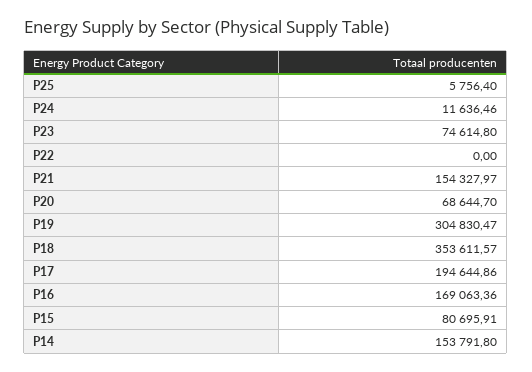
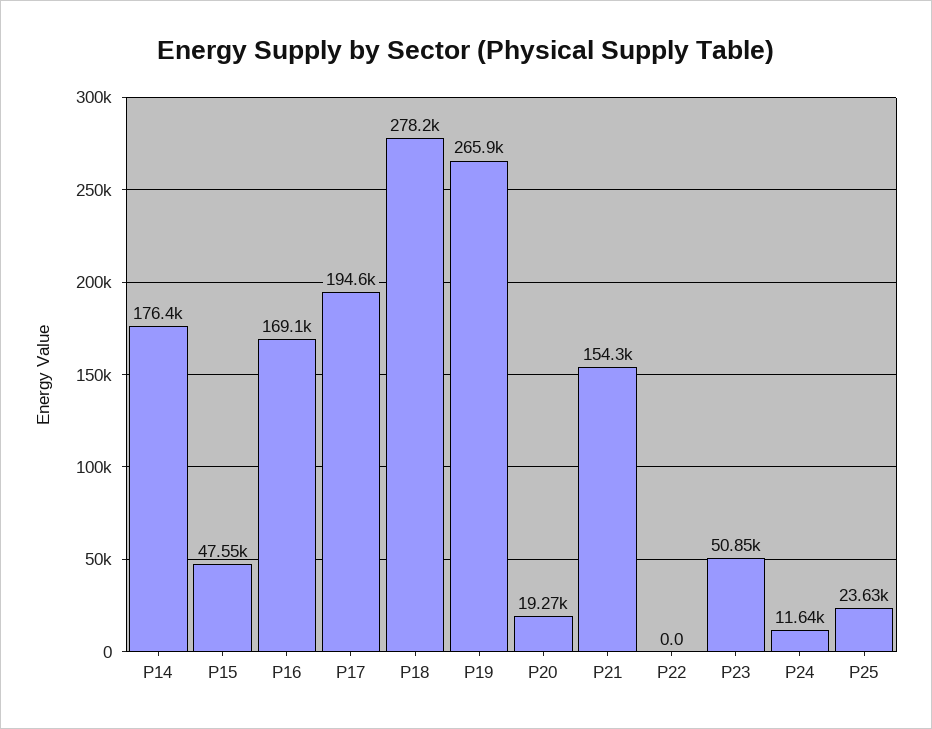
  {
-   "P25": 5756.4,
+   "P25": 23630,
    "P24": 11636.46,
-   "P23": 74614.8,
+   "P23": 50850,
    "P22": 0,
    "P21": 154327.97,
-   "P20": 68644.7,
+   "P20": 19270,
-   "P19": 304830.47,
+   "P19": 265900,
-   "P18": 353611.57,
+   "P18": 278200,
    "P17": 194644.86,
    "P16": 169063.36,
-   "P15": 80695.91,
+   "P15": 47550,
-   "P14": 153791.8
+   "P14": 176400
  }

